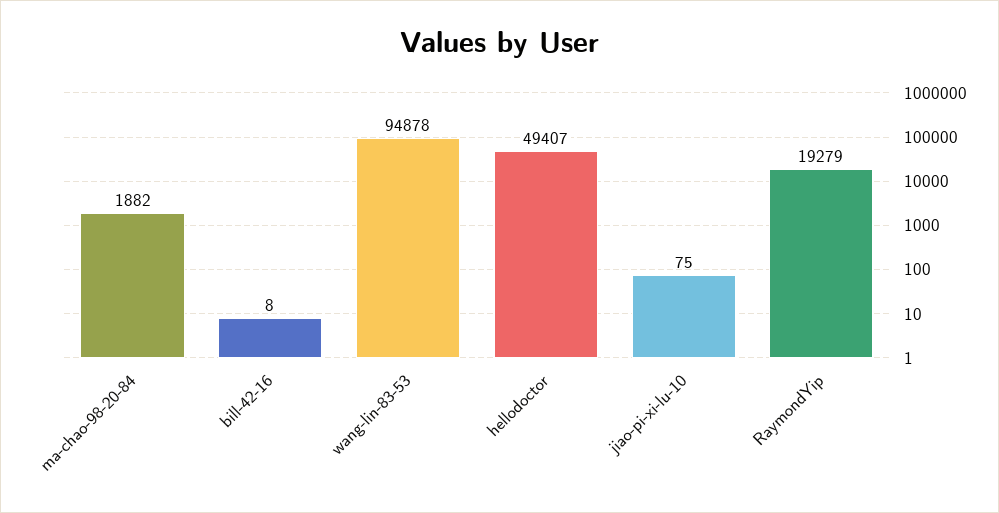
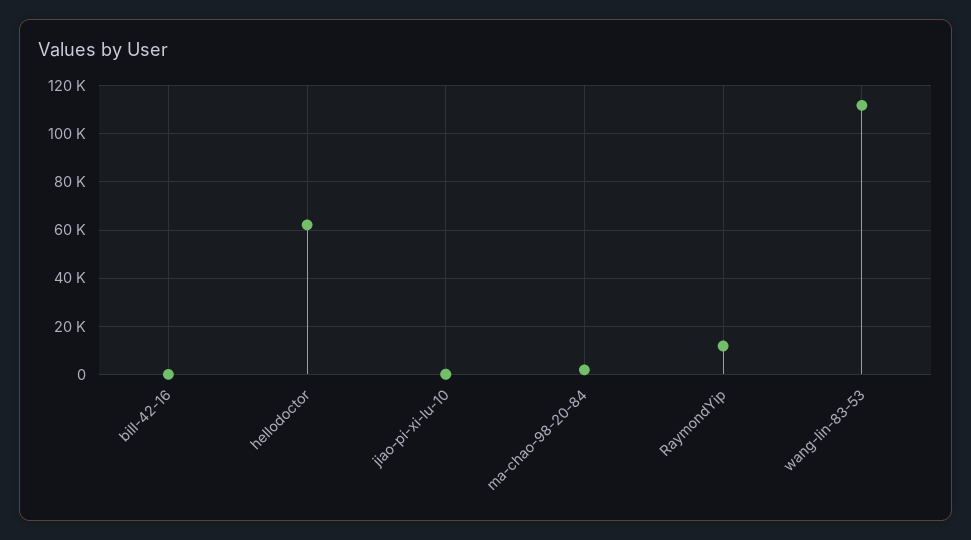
  {
    "ma-chao-98-20-84": 1882,
    "bill-42-16": 8,
-   "wang-lin-83-53": 94878,
+   "wang-lin-83-53": 112500,
-   "hellodoctor": 49407,
+   "hellodoctor": 62500,
    "jiao-pi-xi-lu-10": 75,
-   "RaymondYip": 19279
+   "RaymondYip": 12500
  }

